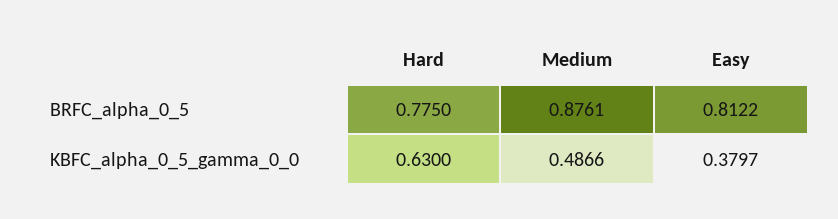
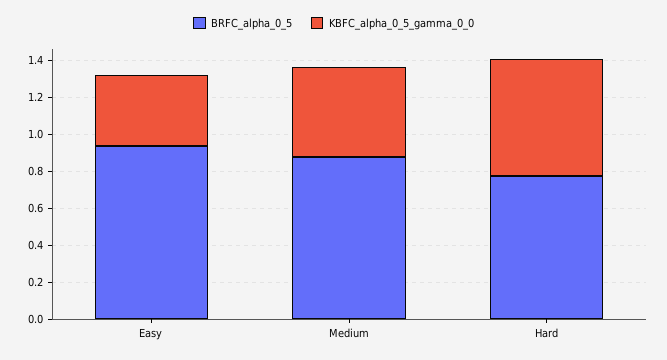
  {
    "BRFC_alpha_0_5": {
      "Hard": 0.775,
      "Medium": 0.8761,
-     "Easy": 0.8122
+     "Easy": 0.95
    },
    "KBFC_alpha_0_5_gamma_0_0": {
      "Hard": 0.63,
      "Medium": 0.4866,
      "Easy": 0.3797
    }
  }

